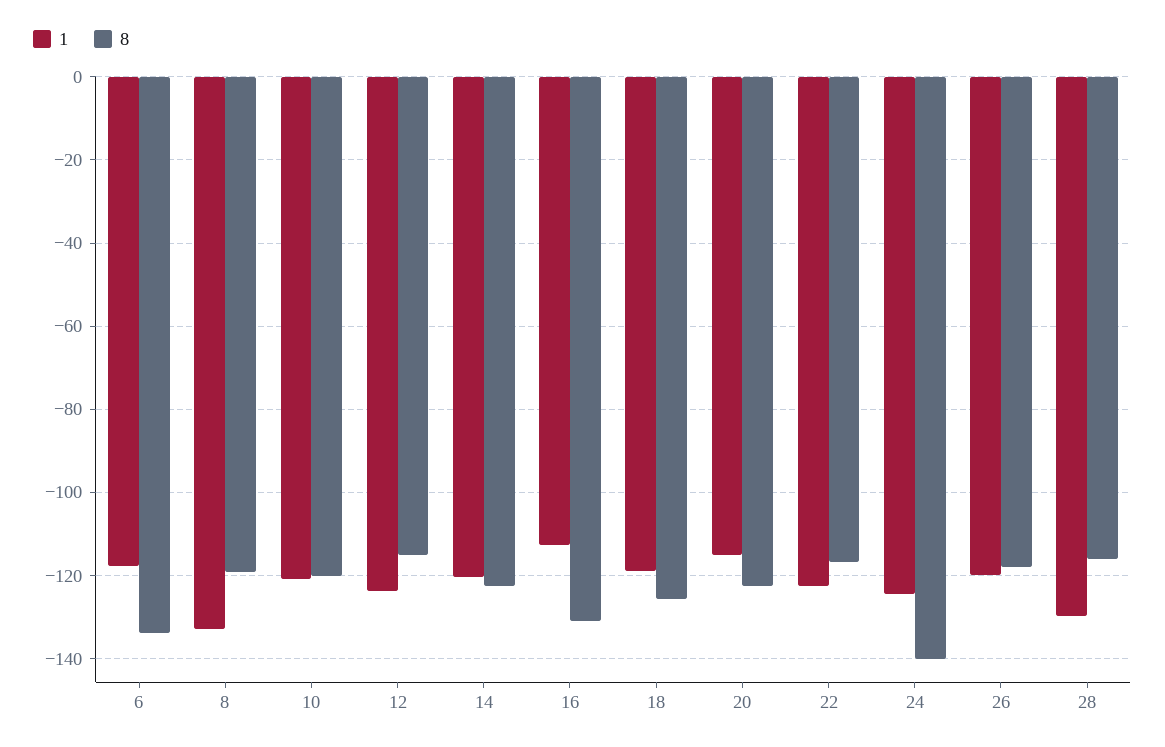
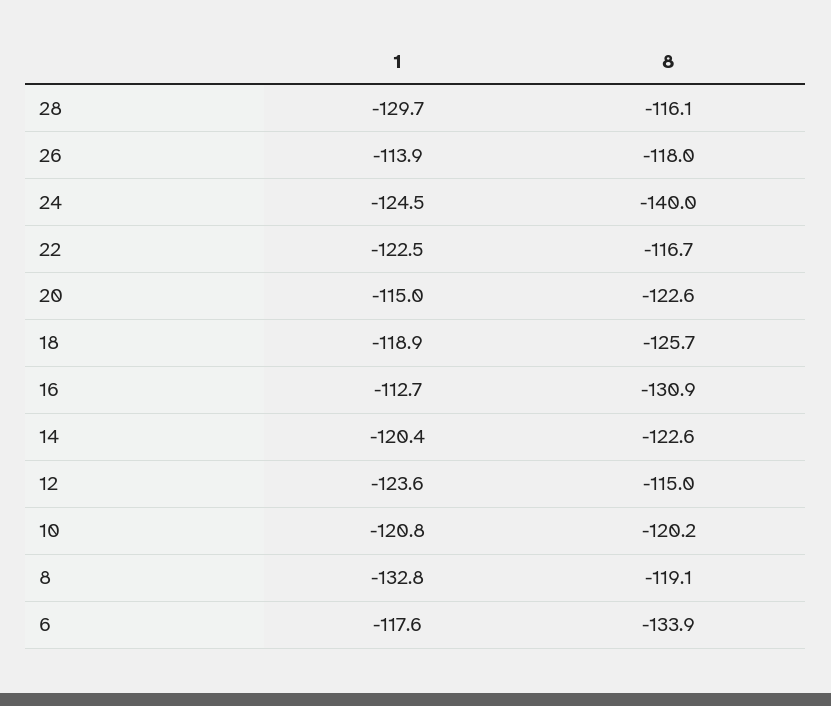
  {
    "1": {
      "6": -117.6,
      "8": -132.8,
      "10": -120.8,
      "12": -123.6,
      "14": -120.4,
      "16": -112.7,
      "18": -118.9,
      "20": -115,
      "22": -122.5,
      "24": -124.5,
-     "26": -120,
+     "26": -113.9,
      "28": -129.7
    },
    "8": {
      "6": -133.9,
      "8": -119.1,
      "10": -120.2,
      "12": -115,
      "14": -122.6,
      "16": -130.9,
      "18": -125.7,
      "20": -122.6,
      "22": -116.7,
      "24": -140,
      "26": -118,
      "28": -116.1
    }
  }

